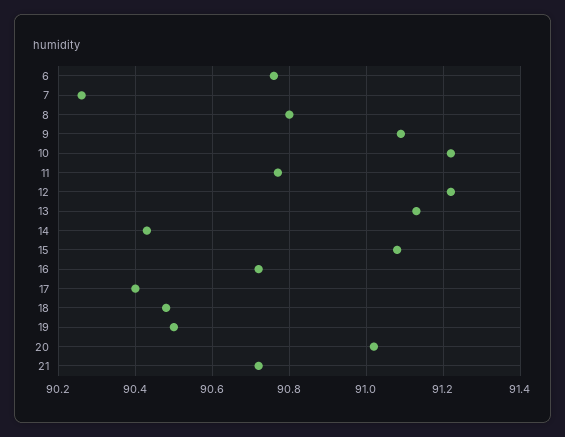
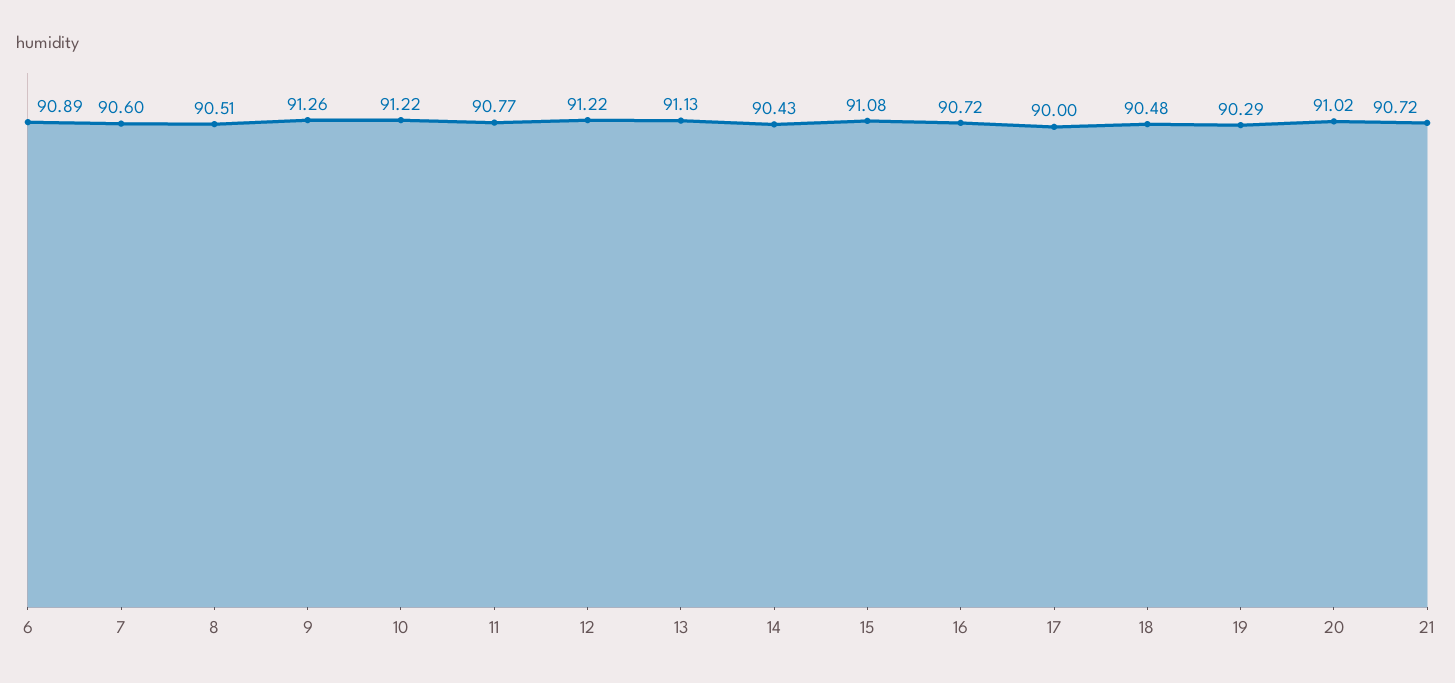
  {
-   "6": 90.75,
+   "6": 90.89,
-   "7": 90.25,
+   "7": 90.6,
-   "8": 90.8,
+   "8": 90.51,
-   "9": 91.1,
+   "9": 91.26,
    "10": 91.22,
    "11": 90.77,
    "12": 91.22,
    "13": 91.13,
    "14": 90.43,
    "15": 91.08,
    "16": 90.72,
-   "17": 90.4,
+   "17": 90,
    "18": 90.48,
-   "19": 90.5,
+   "19": 90.29,
    "20": 91.02,
    "21": 90.72
  }

